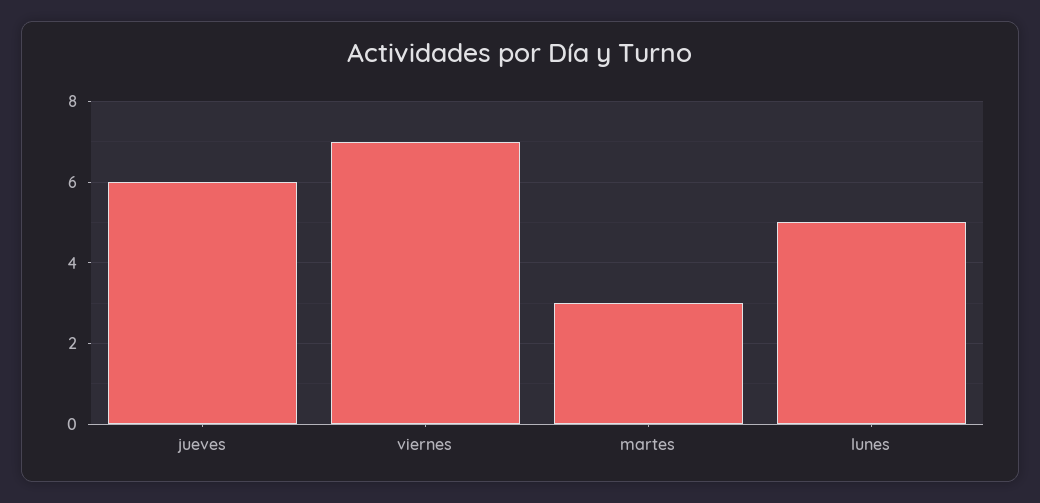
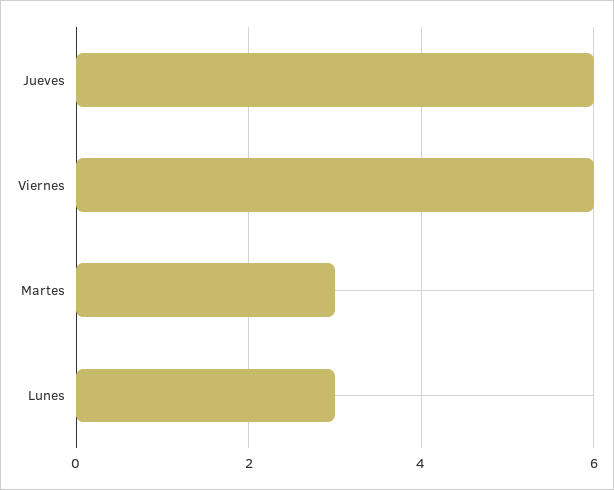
  {
    "jueves": 6,
-   "viernes": 7,
+   "viernes": 6,
    "martes": 3,
-   "lunes": 5
+   "lunes": 3
  }

